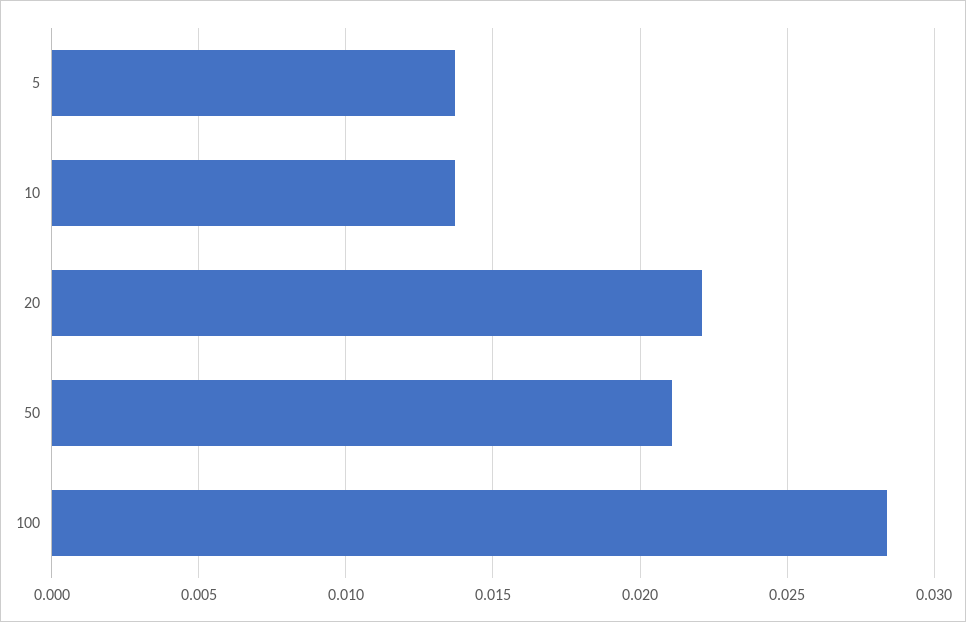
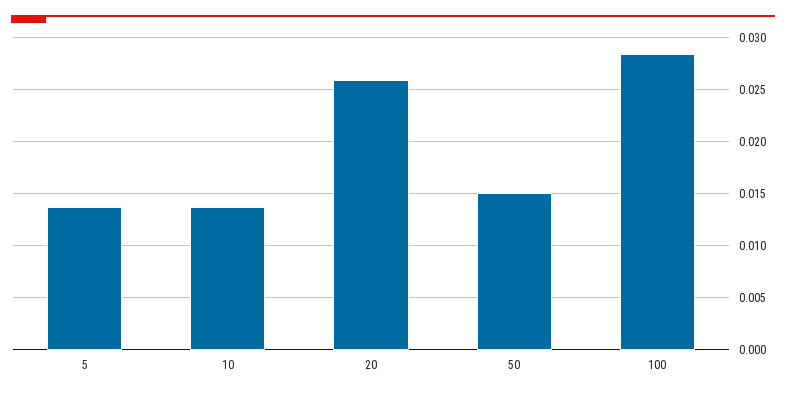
  {
    "5": 0.0135,
    "10": 0.0135,
-   "20": 0.022,
+   "20": 0.026,
-   "50": 0.021,
+   "50": 0.015,
    "100": 0.0285
  }

